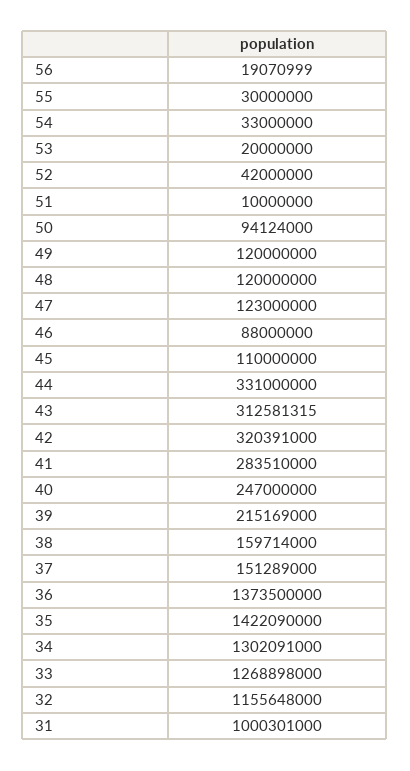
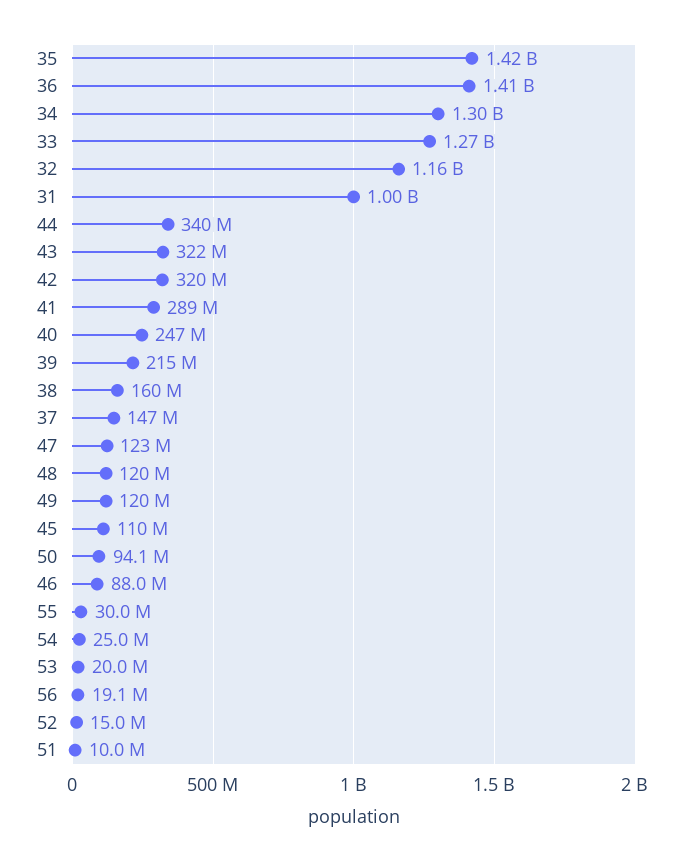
  {
    "56": 19070999,
    "55": 30000000,
-   "54": 33000000,
+   "54": 25000000,
    "53": 20000000,
-   "52": 42000000,
+   "52": 15000000,
    "51": 10000000,
    "50": 94124000,
    "49": 120000000,
    "48": 120000000,
    "47": 123000000,
    "46": 88000000,
    "45": 110000000,
-   "44": 331000000,
+   "44": 340000000,
-   "43": 312581315,
+   "43": 322000000,
    "42": 320391000,
-   "41": 283510000,
+   "41": 289000000,
    "40": 247000000,
    "39": 215169000,
    "38": 159714000,
-   "37": 151289000,
+   "37": 147000000,
-   "36": 1373500000,
+   "36": 1410000000,
    "35": 1422090000,
    "34": 1302091000,
    "33": 1268898000,
    "32": 1155648000,
    "31": 1000301000
  }

